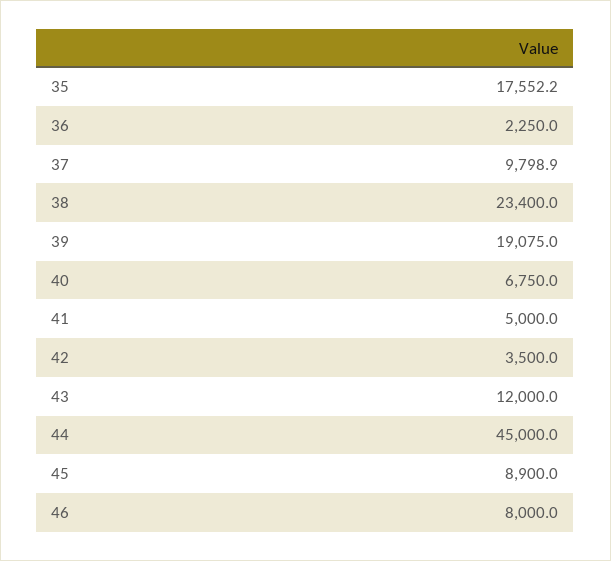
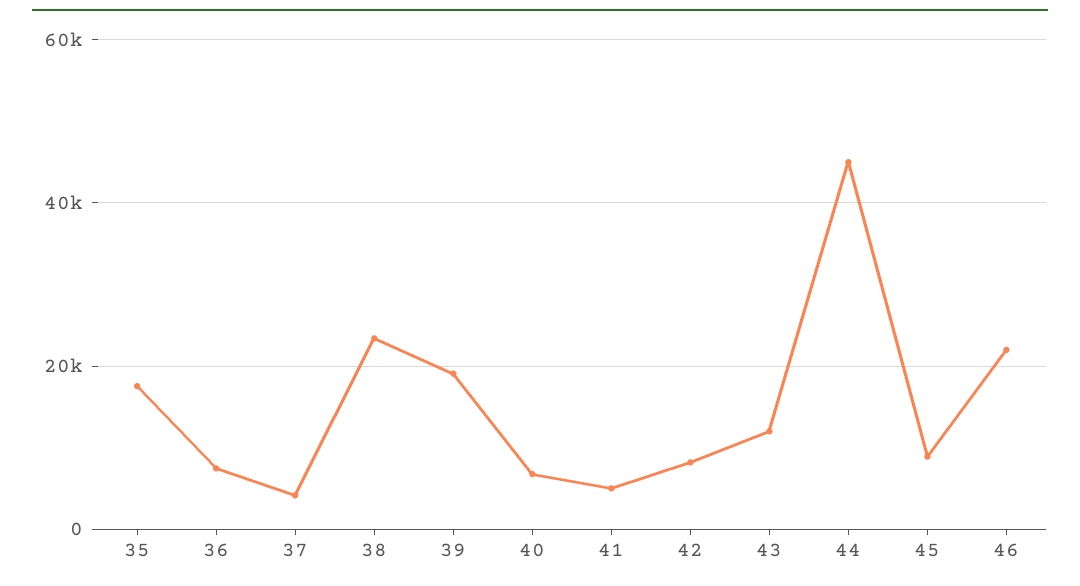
  {
    "35": 17552.2,
-   "36": 2250,
+   "36": 8000,
-   "37": 9798.9,
+   "37": 4000,
    "38": 23400,
    "39": 19075,
    "40": 6750,
    "41": 5000,
-   "42": 3500,
+   "42": 8000,
    "43": 12000,
    "44": 45000,
    "45": 8900,
-   "46": 8000
+   "46": 22000
  }

